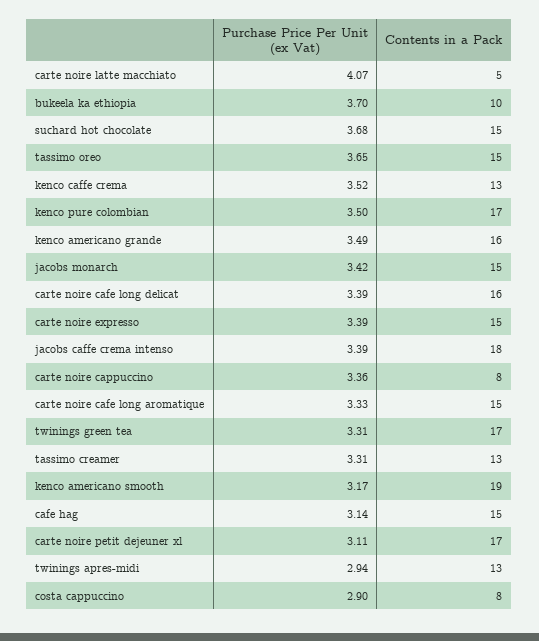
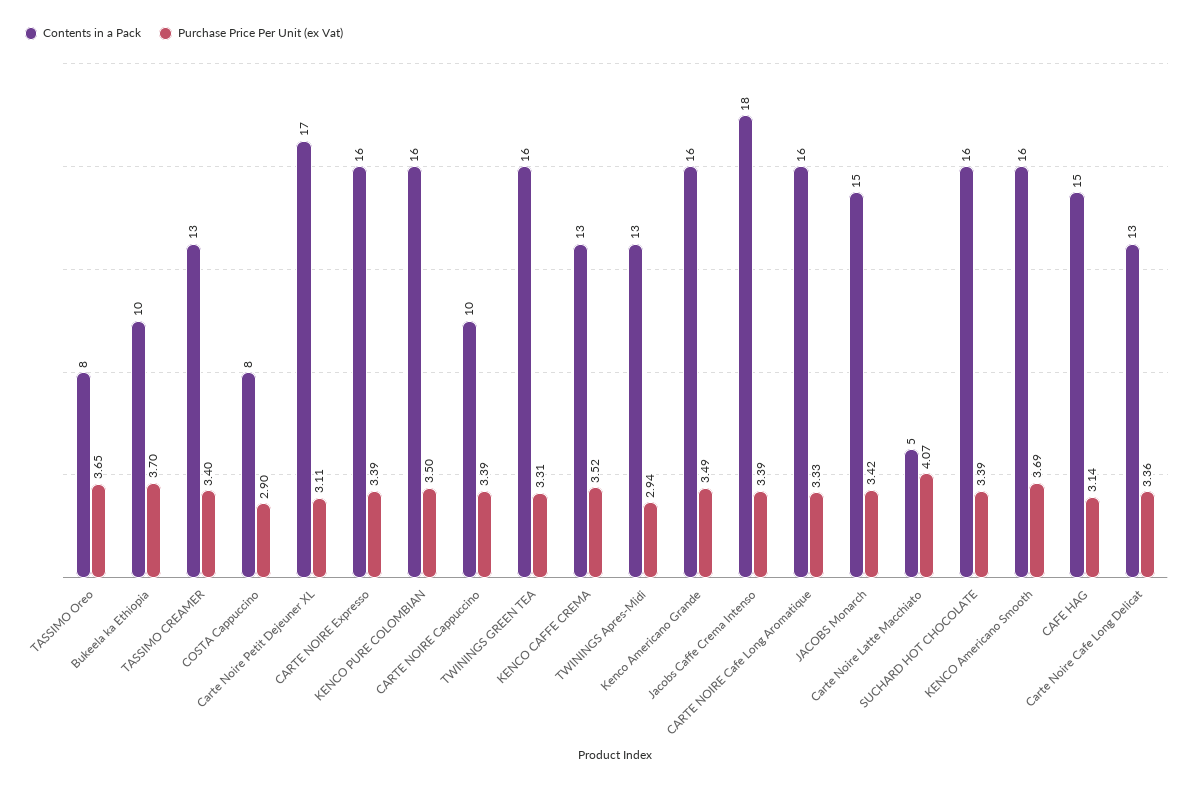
  {
    "Purchase Price Per Unit (ex Vat)": {
      "carte noire latte macchiato": 4.07,
      "bukeela ka ethiopia": 3.7,
-     "suchard hot chocolate": 3.68,
+     "suchard hot chocolate": 3.39,
      "tassimo oreo": 3.65,
      "kenco caffe crema": 3.52,
      "kenco pure colombian": 3.5,
      "kenco americano grande": 3.49,
      "jacobs monarch": 3.42,
-     "carte noire cafe long delicat": 3.39,
+     "carte noire cafe long delicat": 3.36,
      "carte noire expresso": 3.39,
      "jacobs caffe crema intenso": 3.39,
-     "carte noire cappuccino": 3.36,
+     "carte noire cappuccino": 3.39,
      "carte noire cafe long aromatique": 3.33,
      "twinings green tea": 3.31,
-     "tassimo creamer": 3.31,
+     "tassimo creamer": 3.4,
-     "kenco americano smooth": 3.17,
+     "kenco americano smooth": 3.69,
      "cafe hag": 3.14,
      "carte noire petit dejeuner xl": 3.11,
      "twinings apres-midi": 2.94,
      "costa cappuccino": 2.9
    },
    "Contents in a Pack": {
      "carte noire latte macchiato": 5,
      "bukeela ka ethiopia": 10,
-     "suchard hot chocolate": 15,
+     "suchard hot chocolate": 16,
-     "tassimo oreo": 15,
+     "tassimo oreo": 8,
      "kenco caffe crema": 13,
-     "kenco pure colombian": 17,
+     "kenco pure colombian": 16,
      "kenco americano grande": 16,
      "jacobs monarch": 15,
-     "carte noire cafe long delicat": 16,
+     "carte noire cafe long delicat": 13,
-     "carte noire expresso": 15,
+     "carte noire expresso": 16,
      "jacobs caffe crema intenso": 18,
-     "carte noire cappuccino": 8,
+     "carte noire cappuccino": 10,
-     "carte noire cafe long aromatique": 15,
+     "carte noire cafe long aromatique": 16,
-     "twinings green tea": 17,
+     "twinings green tea": 16,
      "tassimo creamer": 13,
-     "kenco americano smooth": 19,
+     "kenco americano smooth": 16,
      "cafe hag": 15,
      "carte noire petit dejeuner xl": 17,
      "twinings apres-midi": 13,
      "costa cappuccino": 8
    }
  }

